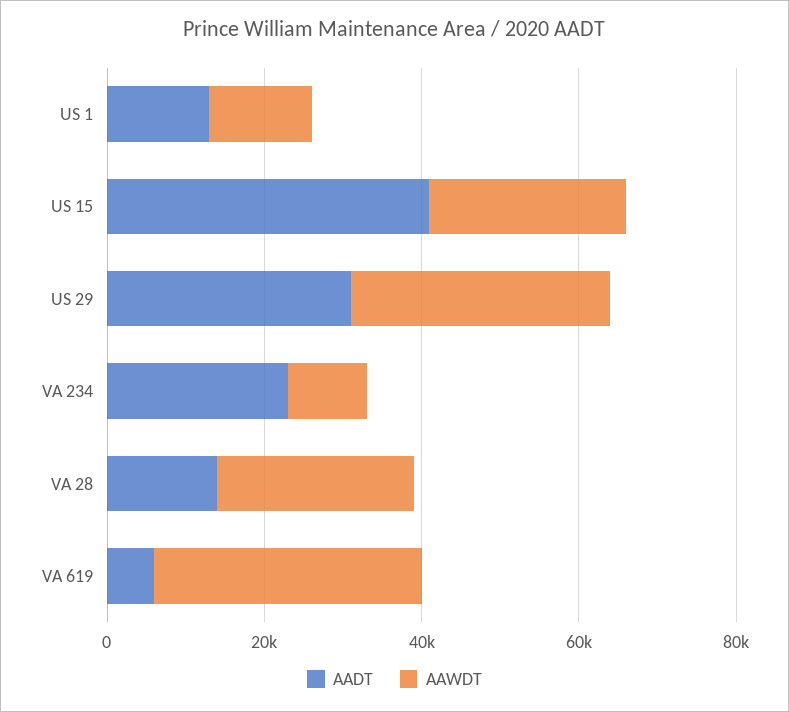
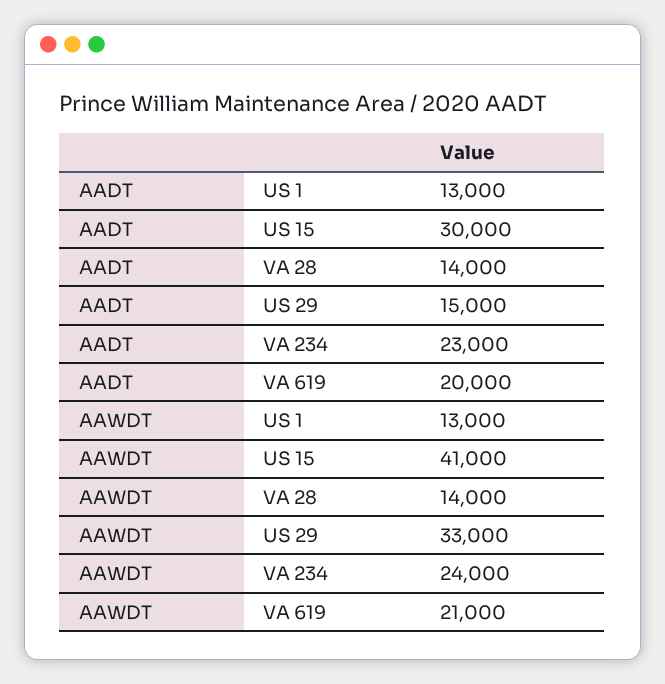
  {
    "AADT": {
      "US 1": 13000,
-     "US 15": 40000,
+     "US 15": 30000,
-     "US 29": 30000,
+     "US 29": 15000,
      "VA 234": 23000,
      "VA 28": 14000,
-     "VA 619": 5000
+     "VA 619": 20000
    },
    "AAWDT": {
      "US 1": 13000,
-     "US 15": 25000,
+     "US 15": 41000,
      "US 29": 33000,
-     "VA 234": 10000,
+     "VA 234": 24000,
-     "VA 28": 25000,
+     "VA 28": 14000,
-     "VA 619": 35000
+     "VA 619": 21000
    }
  }

